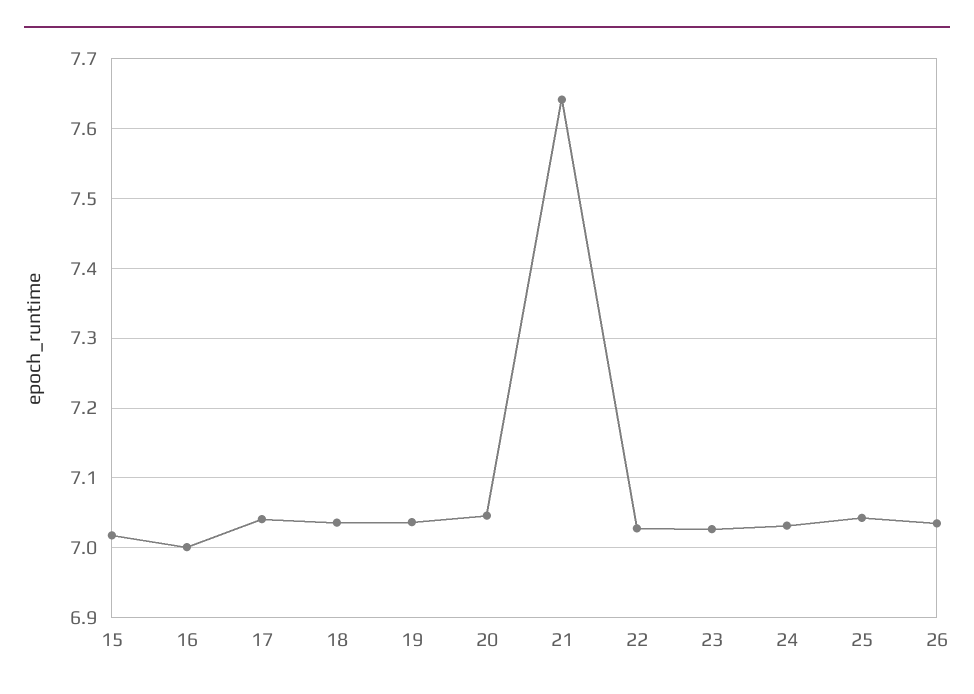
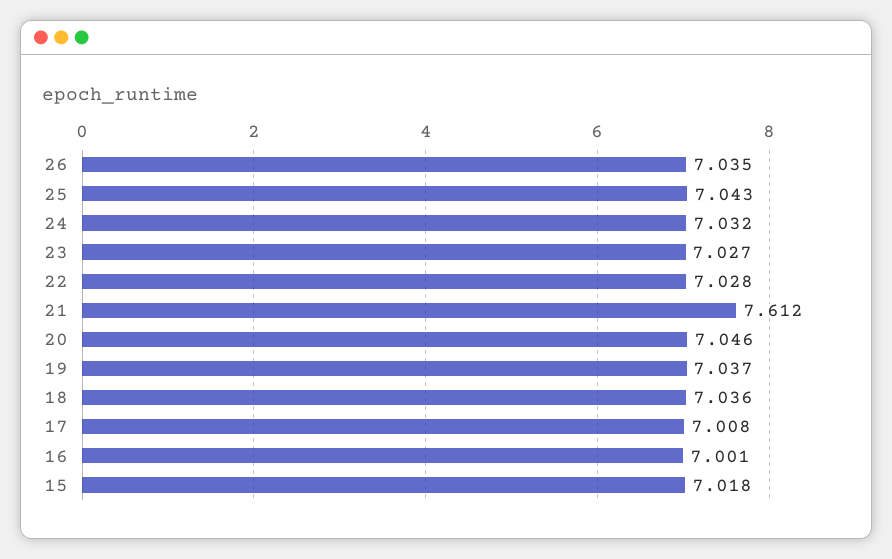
  {
    "15": 7.018,
    "16": 7.001,
-   "17": 7.04,
+   "17": 7.008,
    "18": 7.036,
    "19": 7.037,
    "20": 7.046,
-   "21": 7.64,
+   "21": 7.612,
    "22": 7.028,
    "23": 7.027,
    "24": 7.032,
    "25": 7.043,
    "26": 7.035
  }

